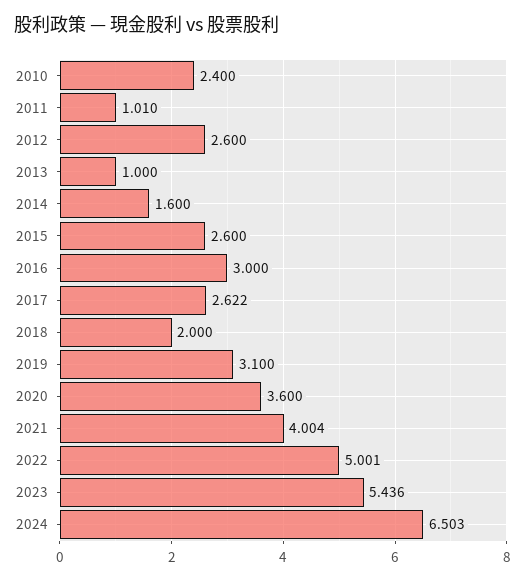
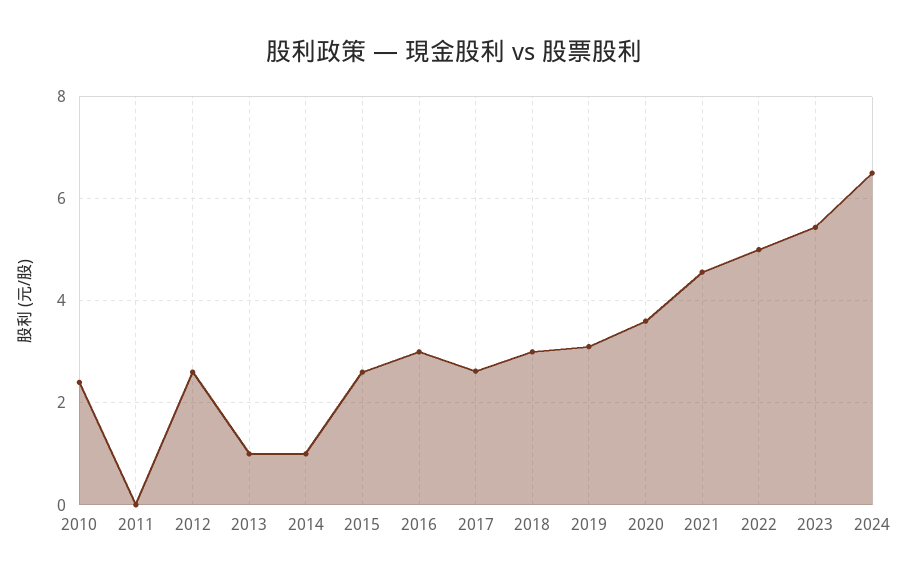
  {
    "2010": 2.4,
-   "2011": 1.01,
+   "2011": 0,
    "2012": 2.6,
    "2013": 1,
-   "2014": 1.6,
+   "2014": 1,
    "2015": 2.6,
    "2016": 3,
    "2017": 2.622,
-   "2018": 2,
+   "2018": 3,
    "2019": 3.1,
    "2020": 3.6,
-   "2021": 4.004,
+   "2021": 4.6,
    "2022": 5.001,
    "2023": 5.436,
    "2024": 6.503
  }

